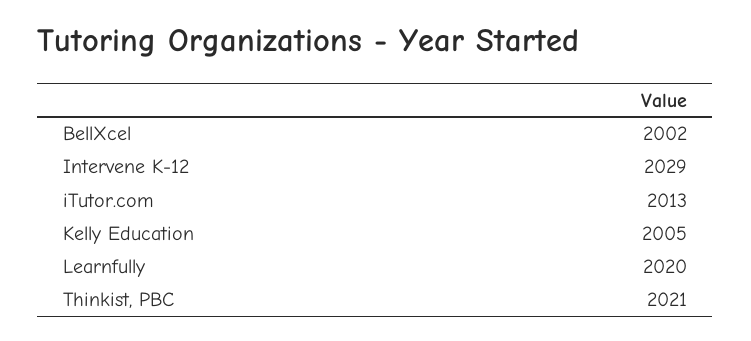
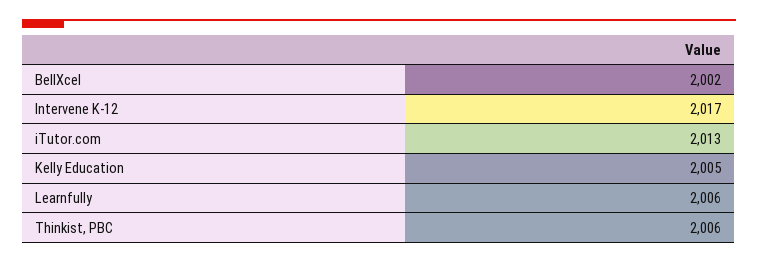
  {
    "BellXcel": 2002,
-   "Intervene K-12": 2029,
+   "Intervene K-12": 2017,
    "iTutor.com": 2013,
    "Kelly Education": 2005,
-   "Learnfully": 2020,
+   "Learnfully": 2006,
-   "Thinkist, PBC": 2021
+   "Thinkist, PBC": 2006
  }

